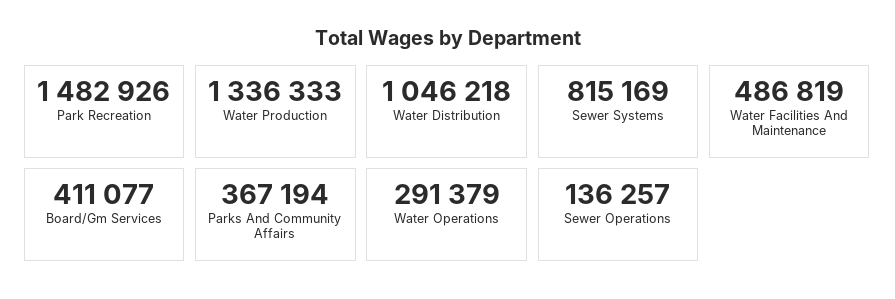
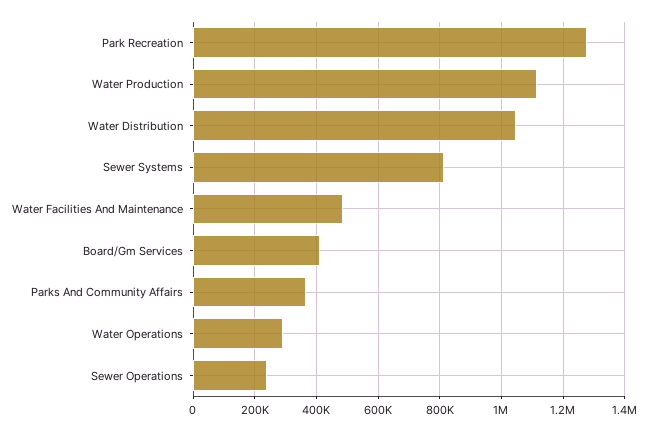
  {
-   "Park Recreation": 1482926,
+   "Park Recreation": 1280000,
-   "Water Production": 1336333,
+   "Water Production": 1120000,
    "Water Distribution": 1046218,
    "Sewer Systems": 815169,
    "Water Facilities And Maintenance": 486819,
    "Board/Gm Services": 411077,
    "Parks And Community Affairs": 367194,
    "Water Operations": 291379,
-   "Sewer Operations": 136257
+   "Sewer Operations": 240000
  }

